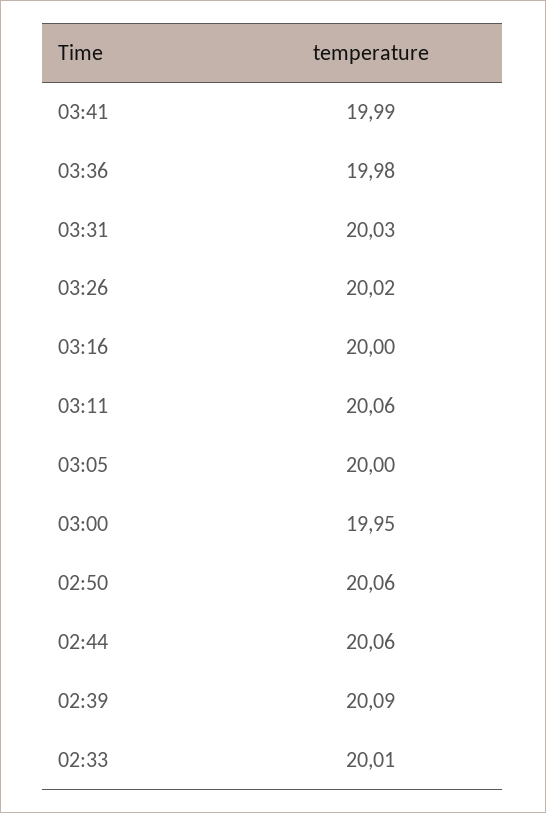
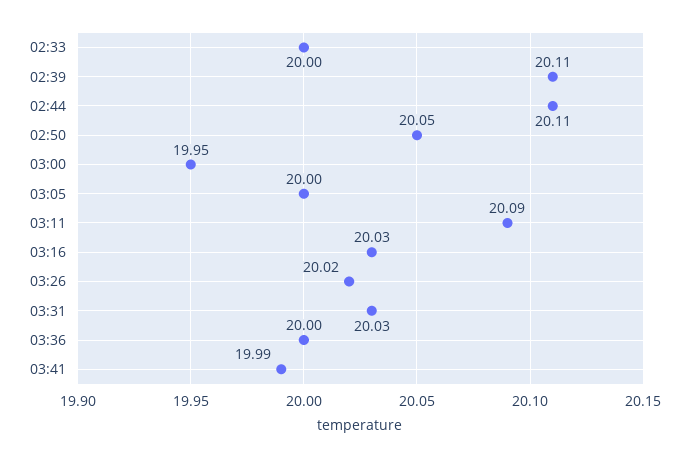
  {
    "03:41": 19.99,
-   "03:36": 19.98,
+   "03:36": 20,
    "03:31": 20.03,
    "03:26": 20.02,
-   "03:16": 20,
+   "03:16": 20.03,
-   "03:11": 20.06,
+   "03:11": 20.09,
    "03:05": 20,
    "03:00": 19.95,
-   "02:50": 20.06,
+   "02:50": 20.05,
-   "02:44": 20.06,
+   "02:44": 20.11,
-   "02:39": 20.09,
+   "02:39": 20.11,
-   "02:33": 20.01
+   "02:33": 20
  }

